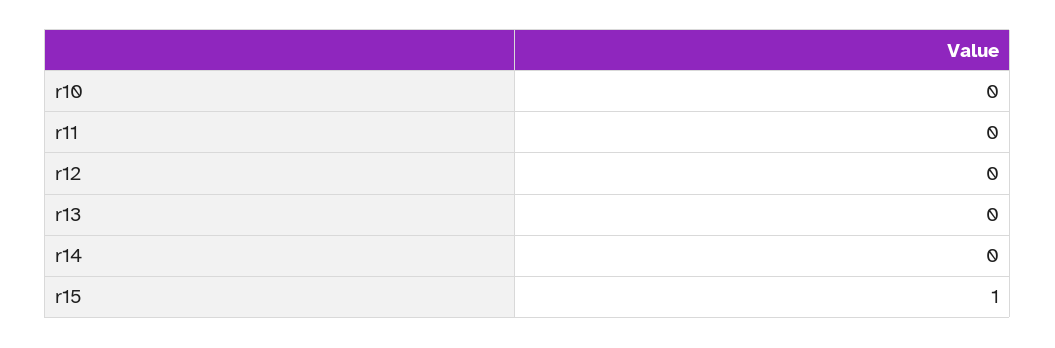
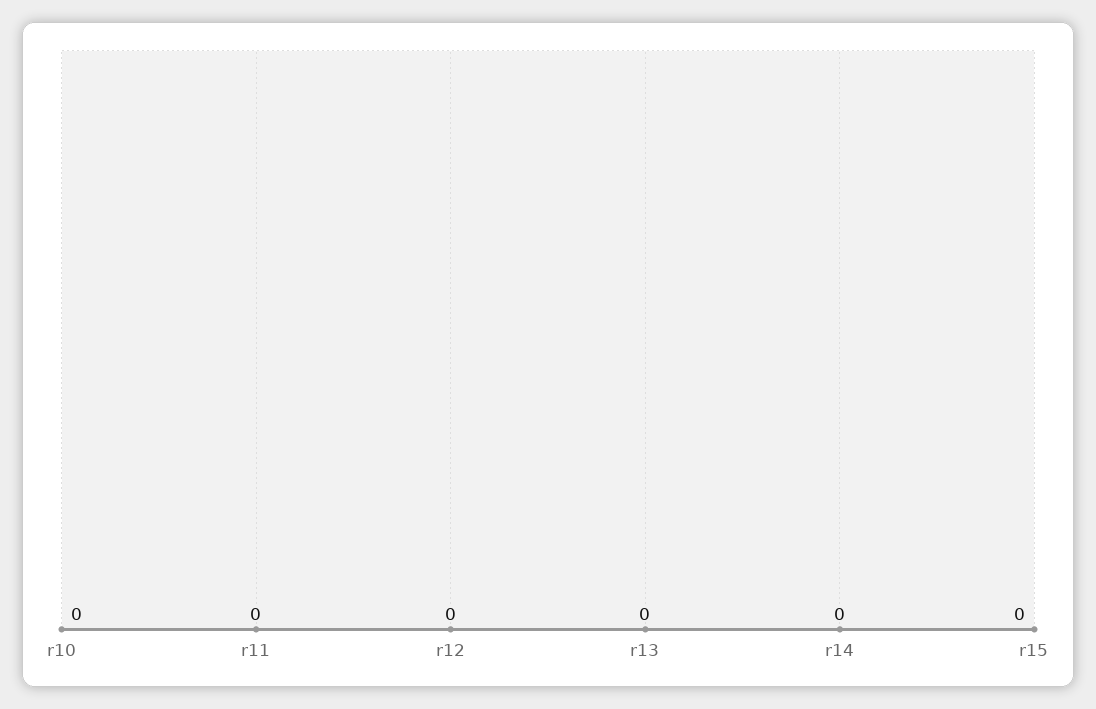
  {
    "r10": 0,
    "r11": 0,
    "r12": 0,
    "r13": 0,
    "r14": 0,
-   "r15": 1
+   "r15": 0
  }

